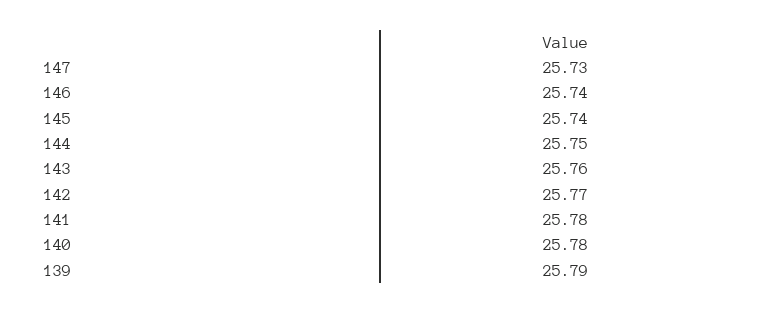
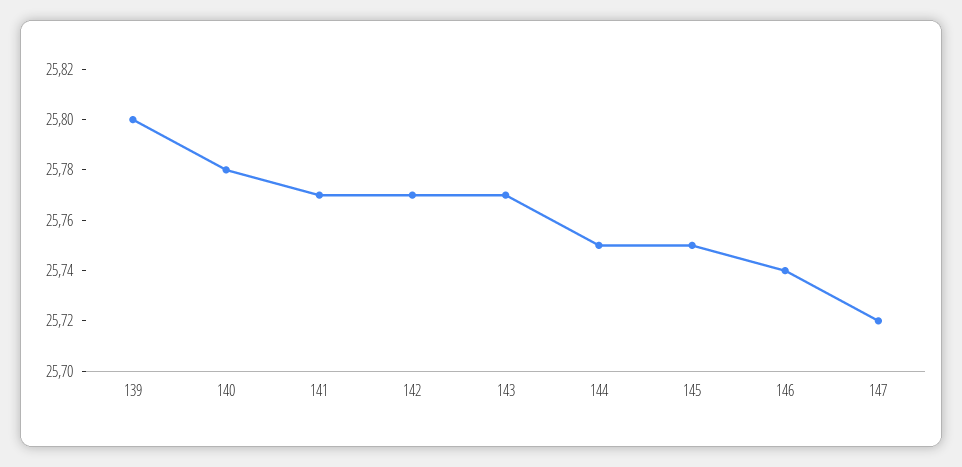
  {
-   "147": 25.73,
+   "147": 25.72,
    "146": 25.74,
-   "145": 25.74,
+   "145": 25.75,
    "144": 25.75,
-   "143": 25.76,
+   "143": 25.77,
    "142": 25.77,
-   "141": 25.78,
+   "141": 25.77,
    "140": 25.78,
-   "139": 25.79
+   "139": 25.8
  }

